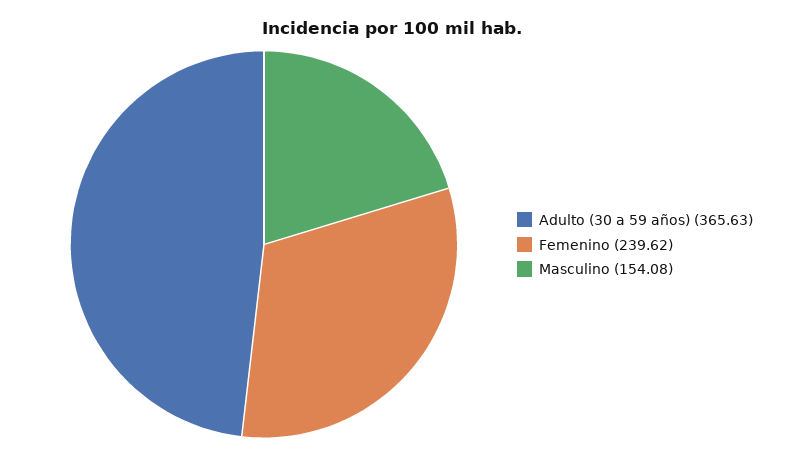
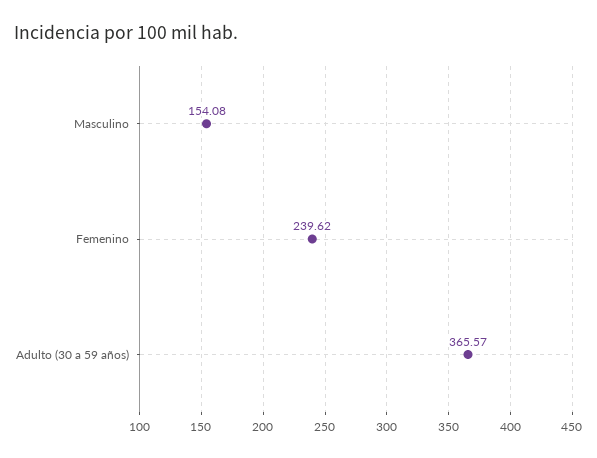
  {
-   "Adulto (30 a 59 años)": 365.63,
+   "Adulto (30 a 59 años)": 365.57,
    "Femenino": 239.62,
    "Masculino": 154.08
  }

